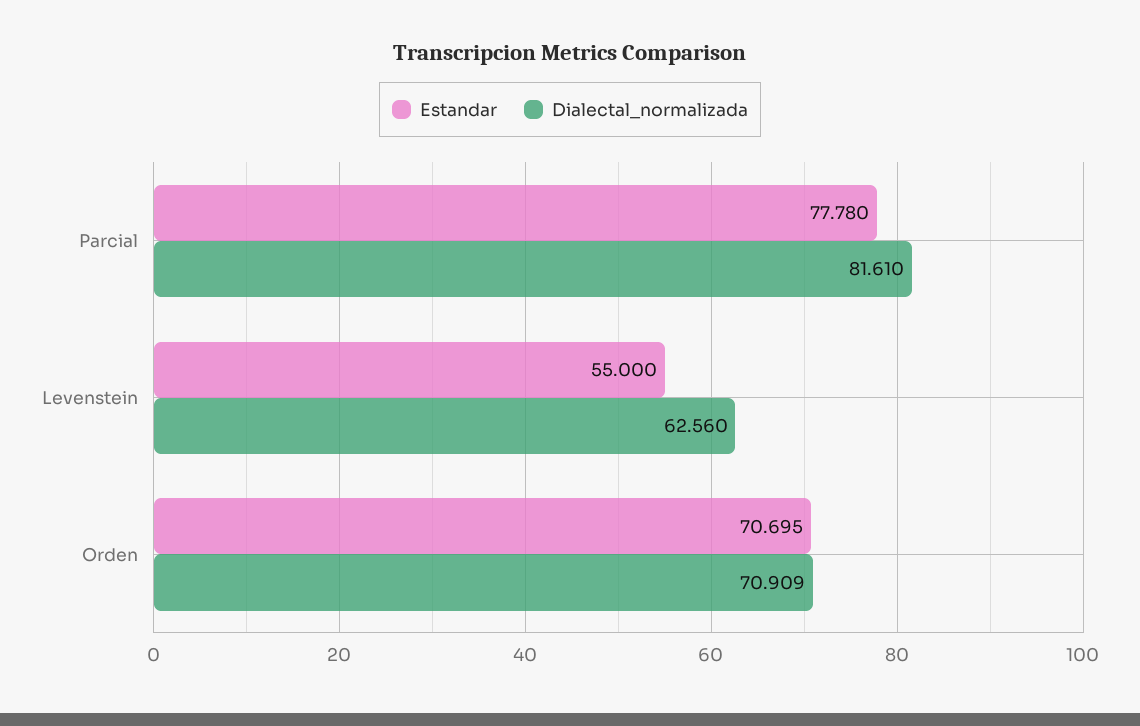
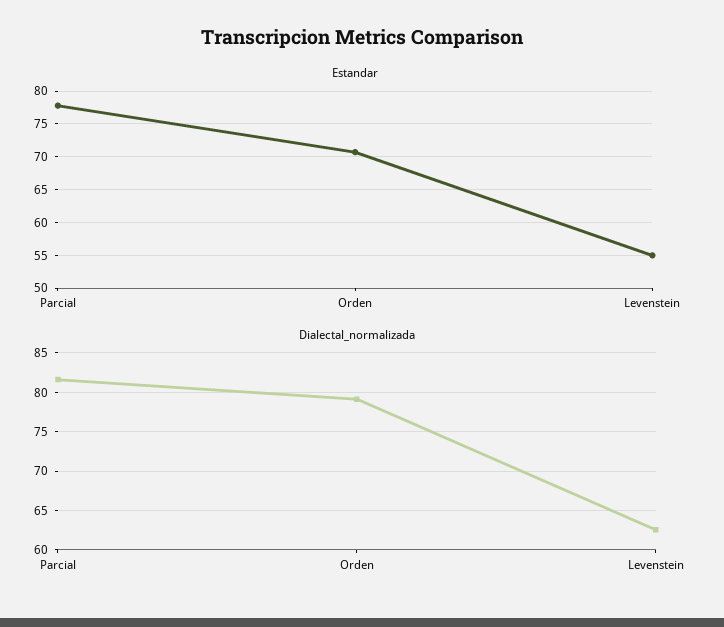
  {
    "Estandar": {
      "Parcial": 77.78,
      "Levenstein": 55,
      "Orden": 70.695
    },
    "Dialectal_normalizada": {
      "Parcial": 81.61,
      "Levenstein": 62.56,
-     "Orden": 70.909
+     "Orden": 79
    }
  }

